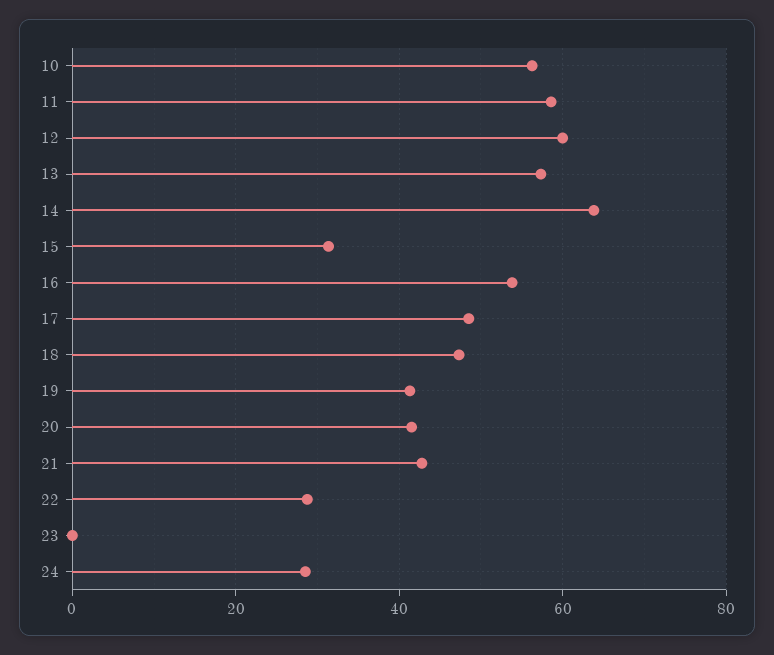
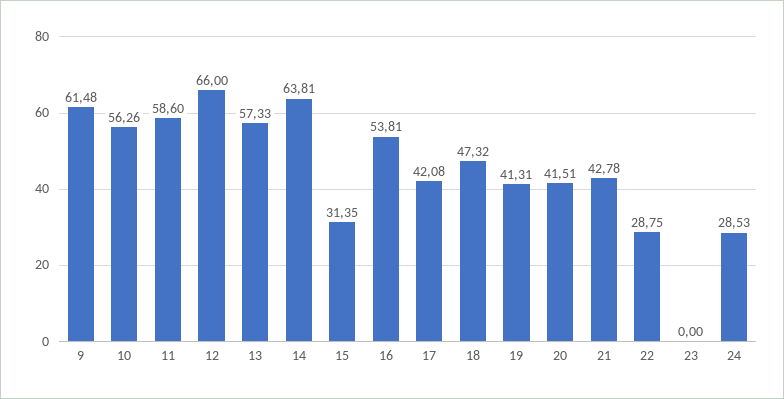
  {
    "10": 56.26,
    "11": 58.6,
-   "12": 60,
+   "12": 66,
    "13": 57.33,
    "14": 63.81,
    "15": 31.35,
    "16": 53.81,
-   "17": 48,
+   "17": 42.08,
    "18": 47.32,
    "19": 41.31,
    "20": 41.51,
    "21": 42.78,
    "22": 28.75,
    "23": 0,
-   "24": 28.53
+   "24": 28.53,
+   "9": 61.48
  }

